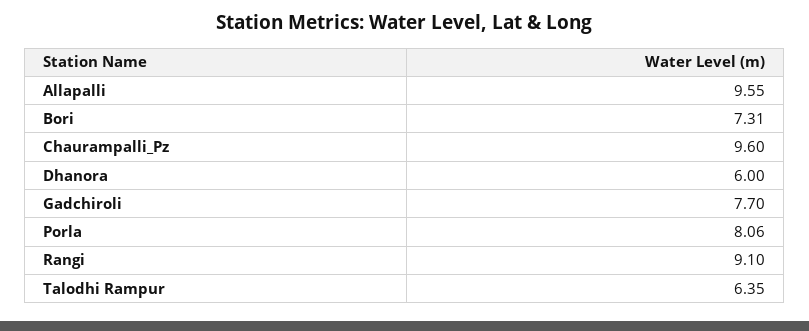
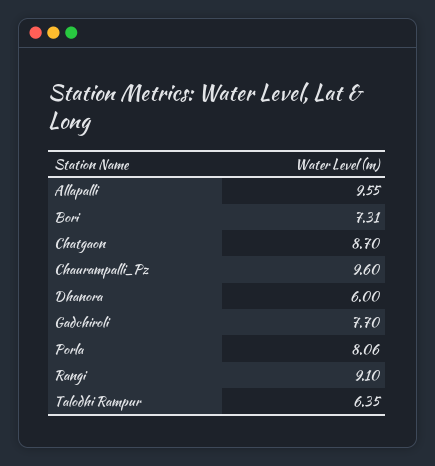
  {
    "Allapalli": 9.55,
    "Bori": 7.31,
    "Chaurampalli_Pz": 9.6,
    "Dhanora": 6,
    "Gadchiroli": 7.7,
    "Porla": 8.06,
    "Rangi": 9.1,
-   "Talodhi Rampur": 6.35
+   "Talodhi Rampur": 6.35,
+   "Chatgaon": 8.7
  }

